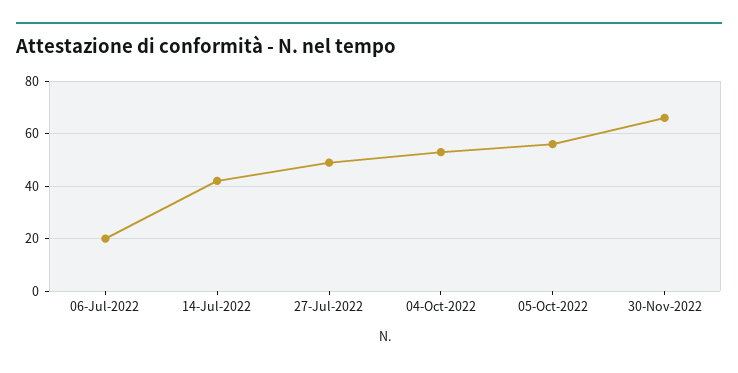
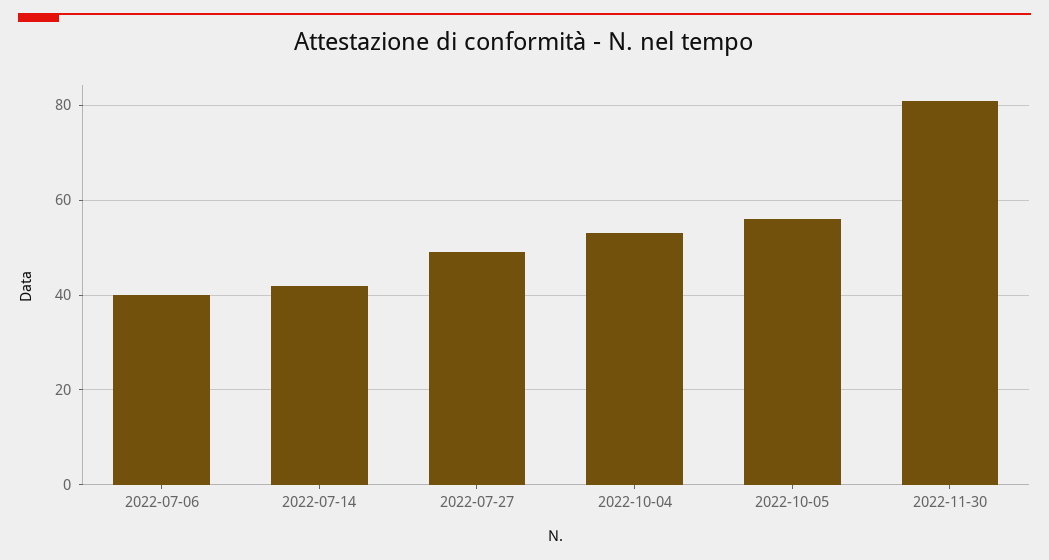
  {
-   "06-Jul-2022": 20,
+   "06-Jul-2022": 40,
    "14-Jul-2022": 40,
    "27-Jul-2022": 50,
    "04-Oct-2022": 55,
    "05-Oct-2022": 55,
-   "30-Nov-2022": 65
+   "30-Nov-2022": 80
  }

